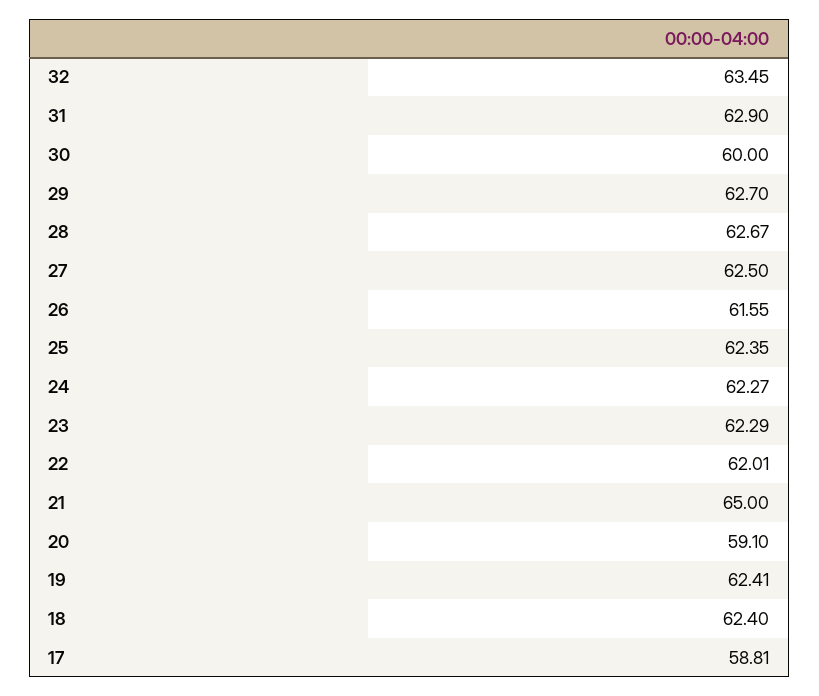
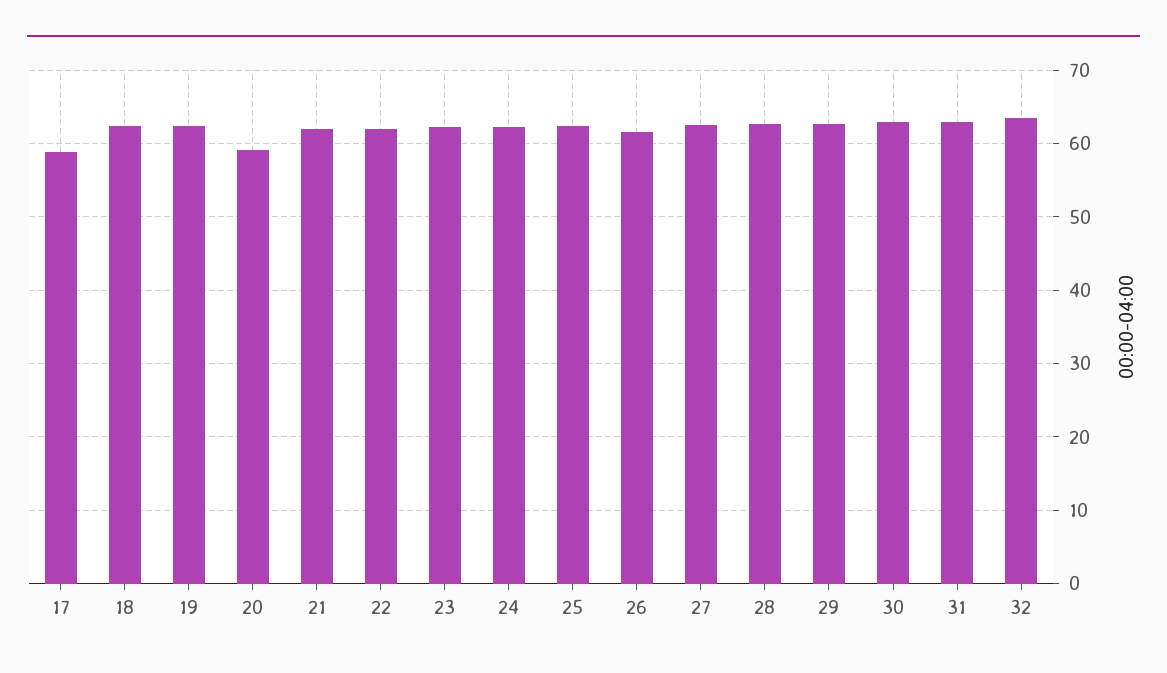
  {
    "32": 63.45,
    "31": 62.9,
-   "30": 60,
+   "30": 63,
    "29": 62.7,
    "28": 62.67,
    "27": 62.5,
    "26": 61.55,
    "25": 62.35,
    "24": 62.27,
    "23": 62.29,
    "22": 62.01,
-   "21": 65,
+   "21": 62,
    "20": 59.1,
    "19": 62.41,
    "18": 62.4,
    "17": 58.81
  }

